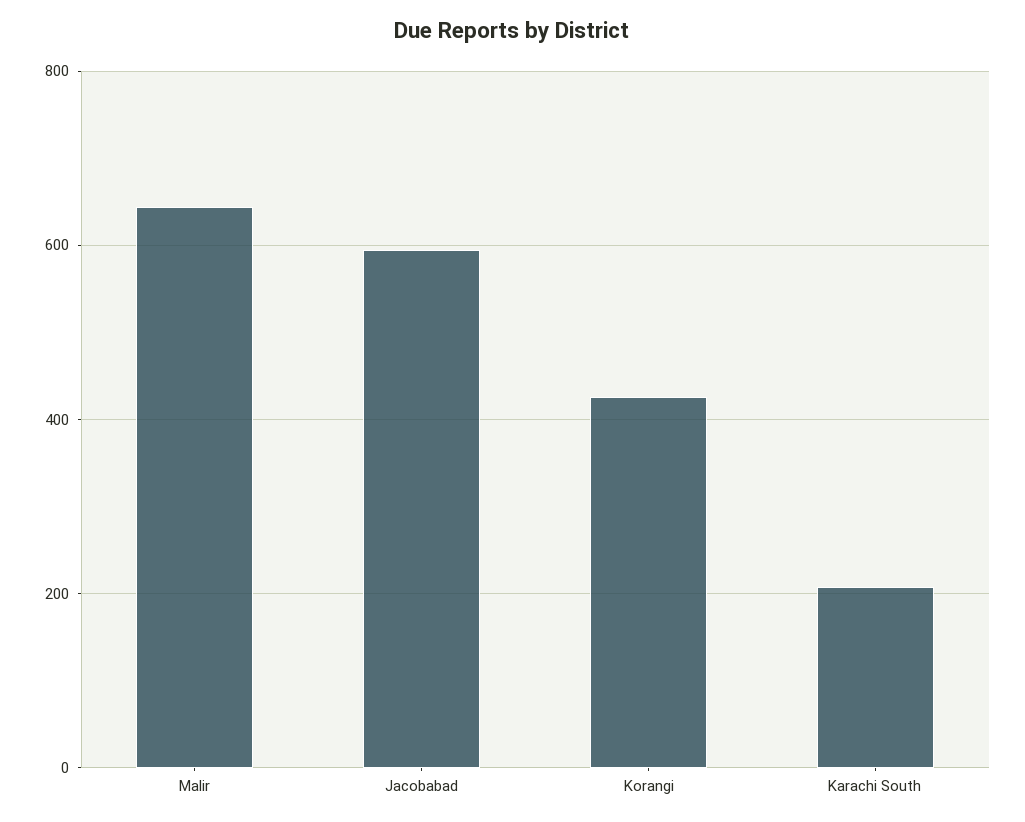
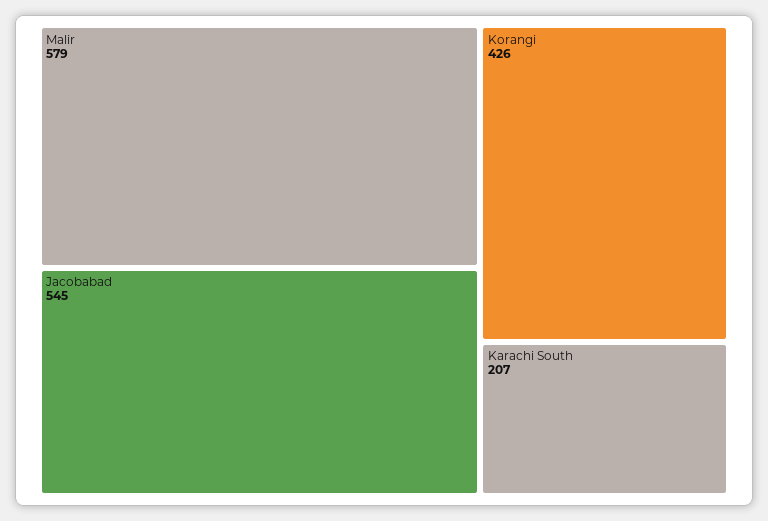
  {
-   "Malir": 640,
+   "Malir": 579,
-   "Jacobabad": 600,
+   "Jacobabad": 545,
    "Korangi": 426,
    "Karachi South": 207
  }

